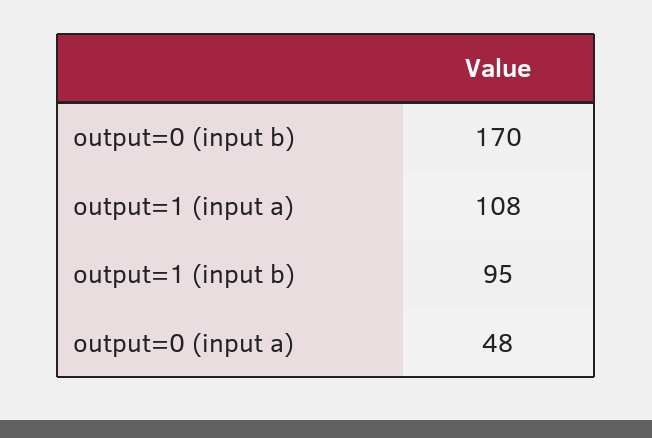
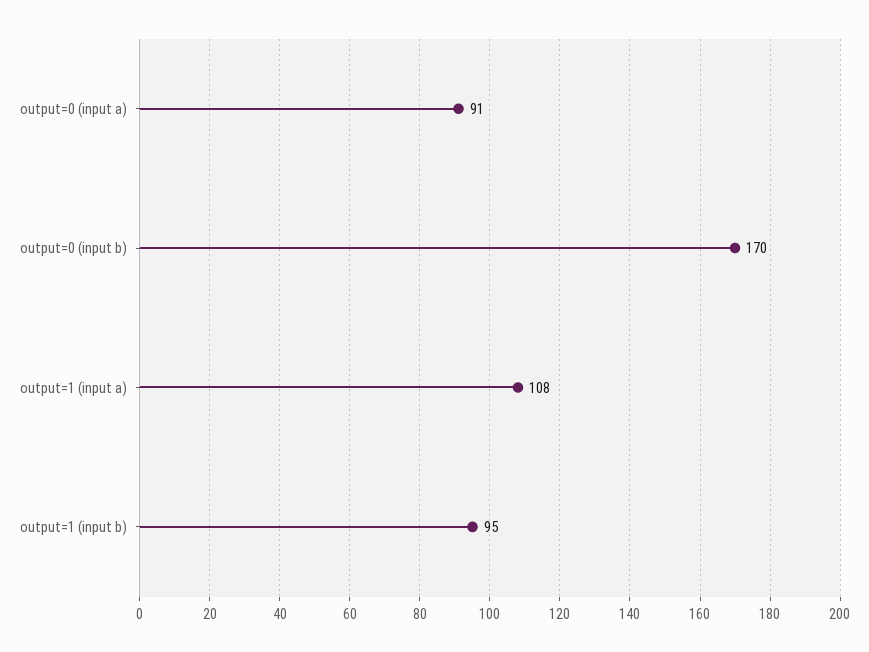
  {
    "output=0 (input b)": 170,
    "output=1 (input a)": 108,
    "output=1 (input b)": 95,
-   "output=0 (input a)": 48
+   "output=0 (input a)": 91
  }

